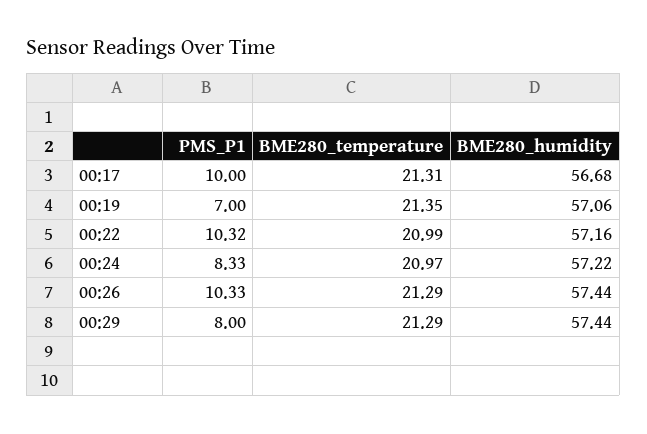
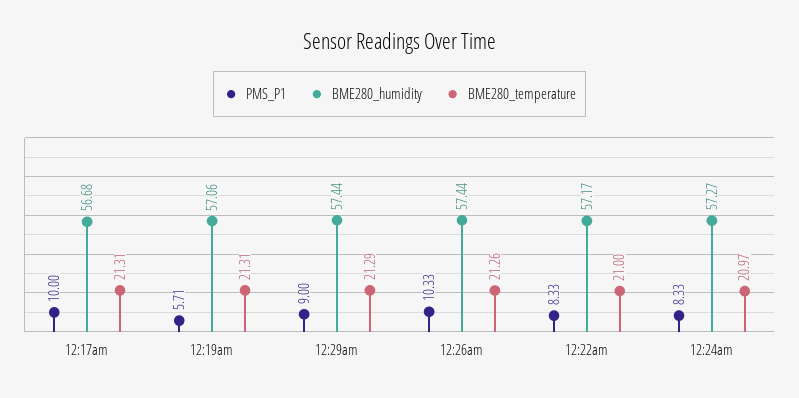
  {
    "PMS_P1": {
      "00:17": 10,
-     "00:19": 7,
+     "00:19": 5.71,
-     "00:22": 10.32,
+     "00:22": 8.33,
      "00:24": 8.33,
      "00:26": 10.33,
-     "00:29": 8
+     "00:29": 9
    },
    "BME280_temperature": {
      "00:17": 21.31,
-     "00:19": 21.35,
+     "00:19": 21.31,
-     "00:22": 20.99,
+     "00:22": 21,
      "00:24": 20.97,
-     "00:26": 21.29,
+     "00:26": 21.26,
      "00:29": 21.29
    },
    "BME280_humidity": {
      "00:17": 56.68,
      "00:19": 57.06,
-     "00:22": 57.16,
+     "00:22": 57.17,
-     "00:24": 57.22,
+     "00:24": 57.27,
      "00:26": 57.44,
      "00:29": 57.44
    }
  }

